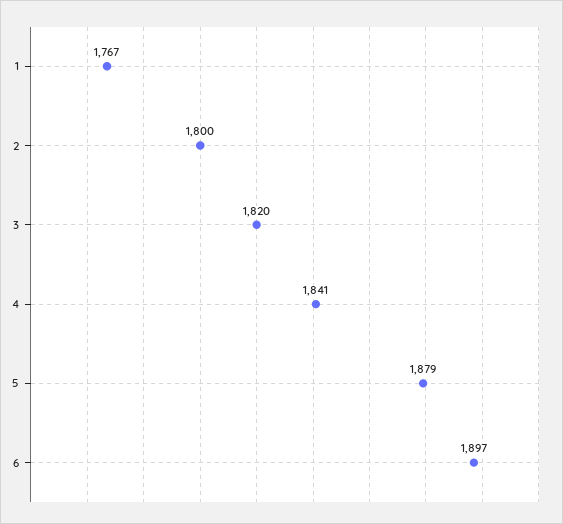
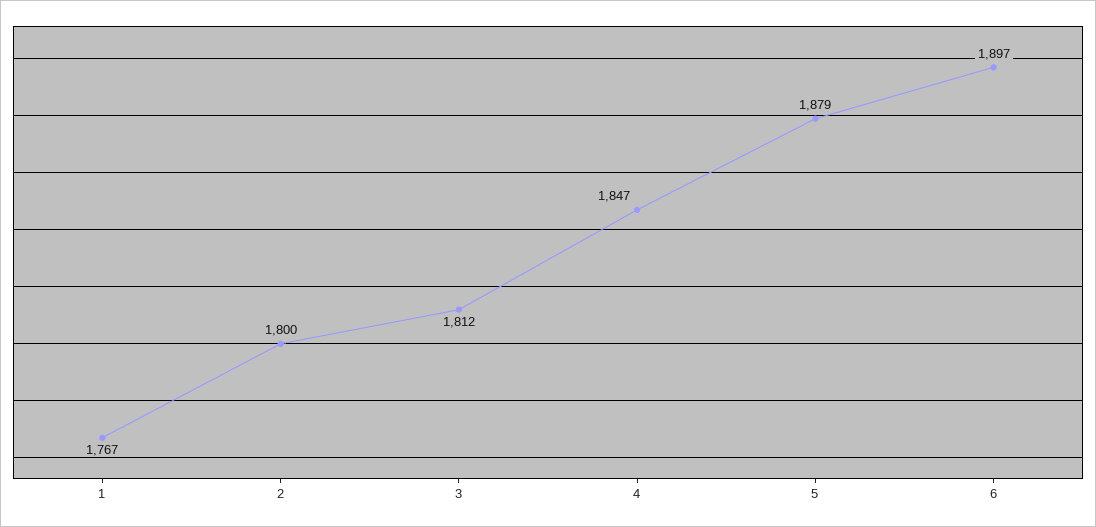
  {
    "1": 1767,
    "2": 1800,
-   "3": 1820,
+   "3": 1812,
-   "4": 1841,
+   "4": 1847,
    "5": 1879,
    "6": 1897
  }

